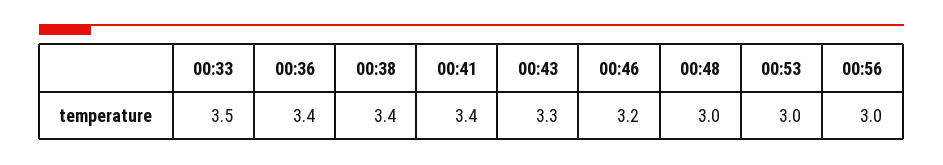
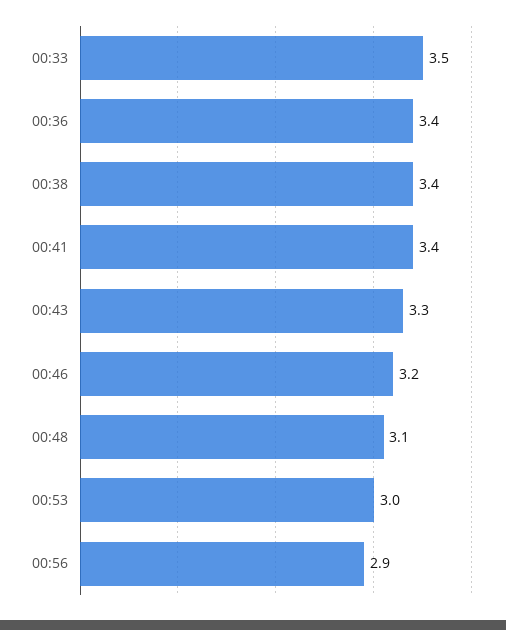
  {
    "00:33": 3.5,
    "00:36": 3.4,
    "00:38": 3.4,
    "00:41": 3.4,
    "00:43": 3.3,
    "00:46": 3.2,
-   "00:48": 3,
+   "00:48": 3.1,
    "00:53": 3,
-   "00:56": 3
+   "00:56": 2.9
  }

